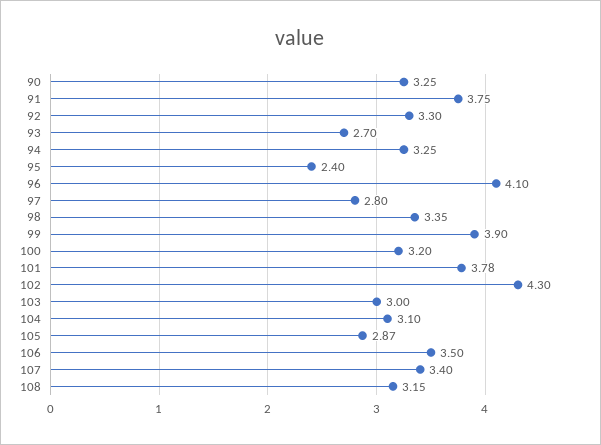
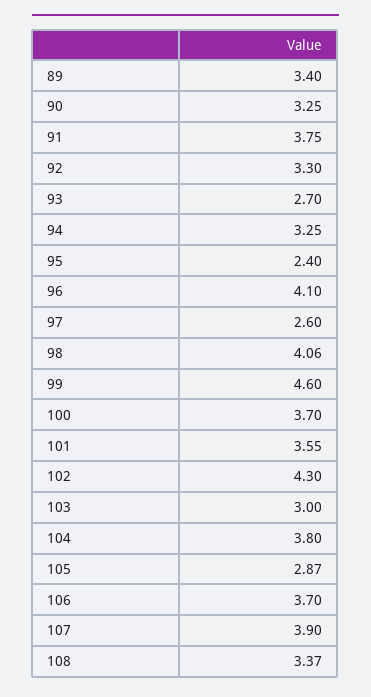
  {
    "90": 3.25,
    "91": 3.75,
    "92": 3.3,
    "93": 2.7,
    "94": 3.25,
    "95": 2.4,
    "96": 4.1,
-   "97": 2.8,
+   "97": 2.6,
-   "98": 3.35,
+   "98": 4.06,
-   "99": 3.9,
+   "99": 4.6,
-   "100": 3.2,
+   "100": 3.7,
-   "101": 3.78,
+   "101": 3.55,
    "102": 4.3,
    "103": 3,
-   "104": 3.1,
+   "104": 3.8,
    "105": 2.87,
-   "106": 3.5,
+   "106": 3.7,
-   "107": 3.4,
+   "107": 3.9,
-   "108": 3.15
+   "108": 3.37,
+   "89": 3.4
  }

